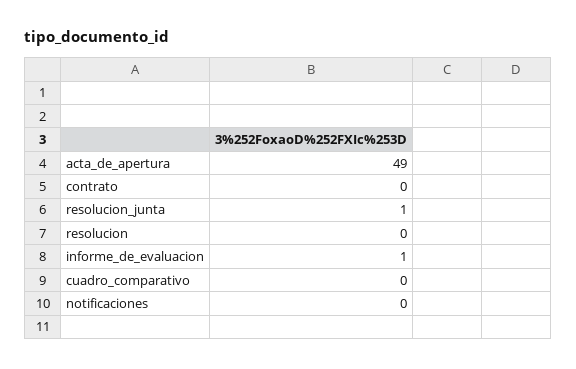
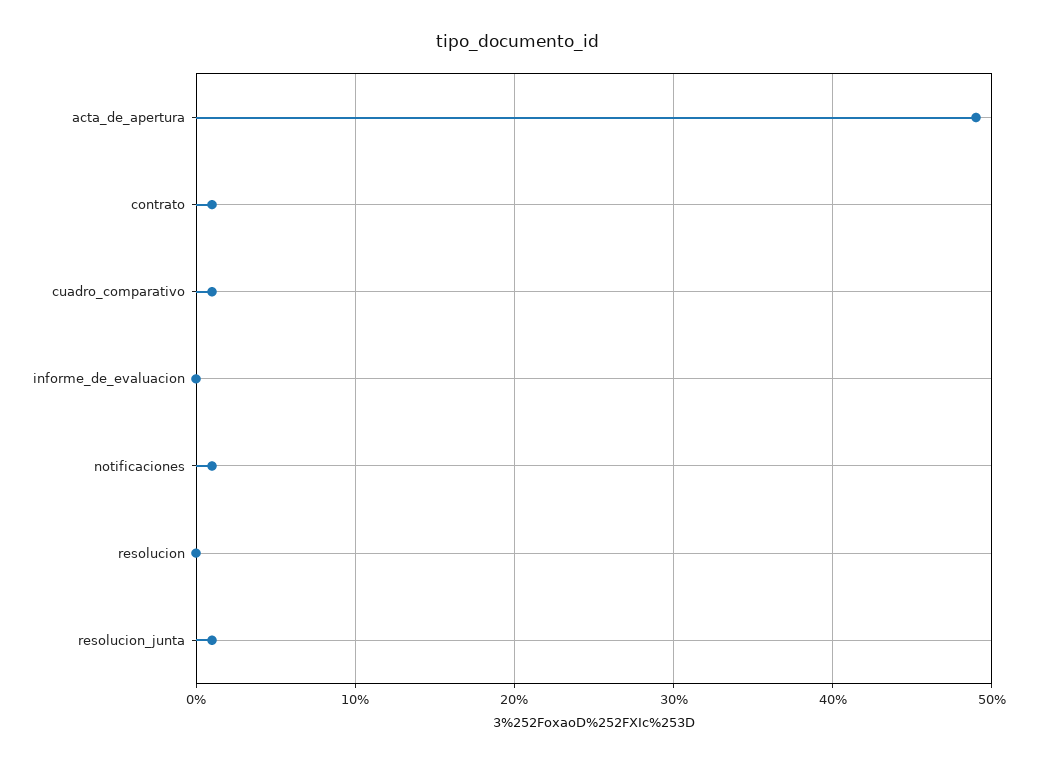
  {
    "acta_de_apertura": 49,
-   "contrato": 0,
+   "contrato": 1,
    "resolucion_junta": 1,
    "resolucion": 0,
-   "informe_de_evaluacion": 1,
+   "informe_de_evaluacion": 0,
-   "cuadro_comparativo": 0,
+   "cuadro_comparativo": 1,
-   "notificaciones": 0
+   "notificaciones": 1
  }

